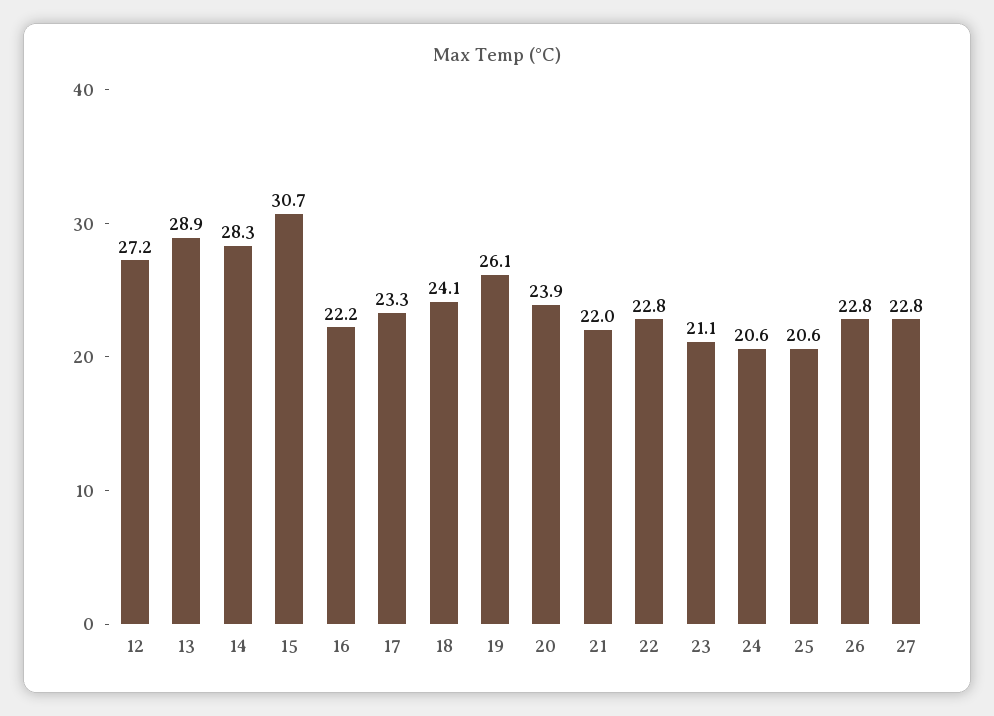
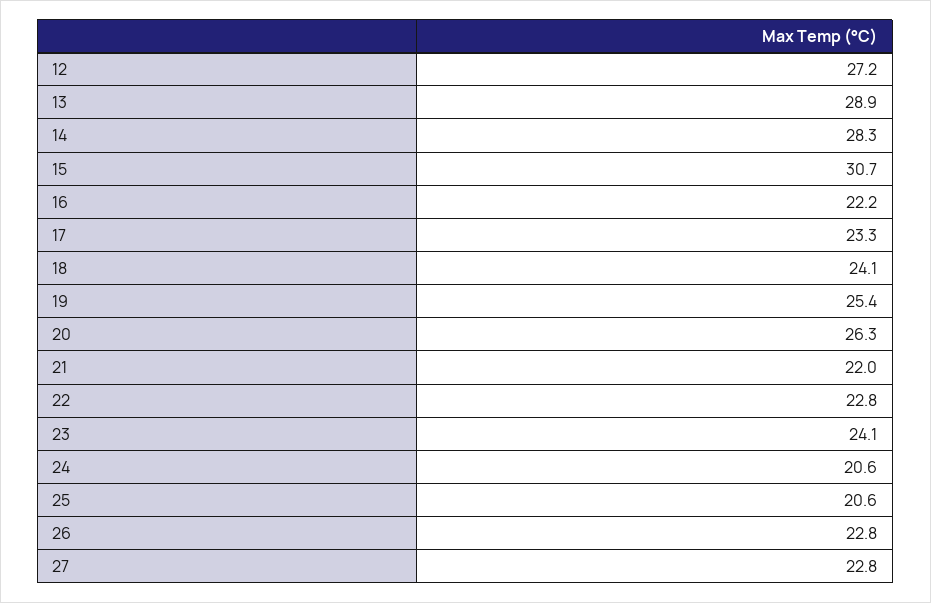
  {
    "12": 27.2,
    "13": 28.9,
    "14": 28.3,
    "15": 30.7,
    "16": 22.2,
    "17": 23.3,
    "18": 24.1,
-   "19": 26.1,
+   "19": 25.4,
-   "20": 23.9,
+   "20": 26.3,
    "21": 22,
    "22": 22.8,
-   "23": 21.1,
+   "23": 24.1,
    "24": 20.6,
    "25": 20.6,
    "26": 22.8,
    "27": 22.8
  }

